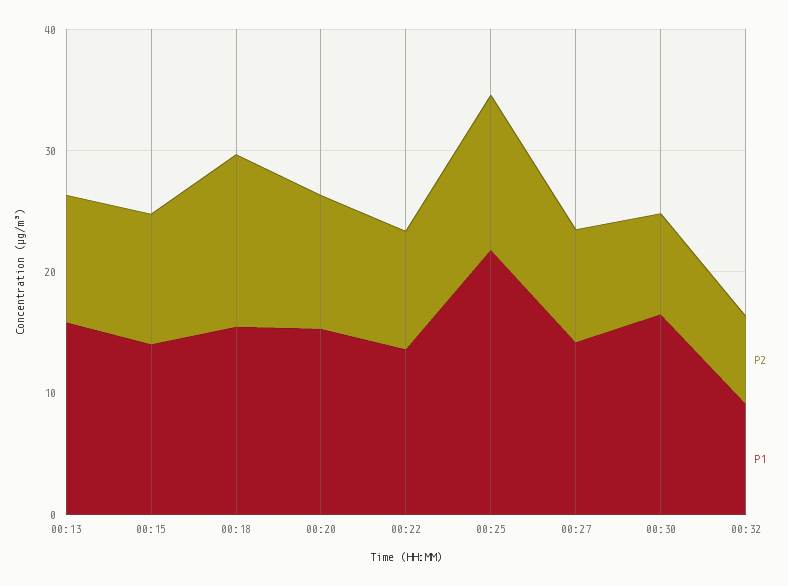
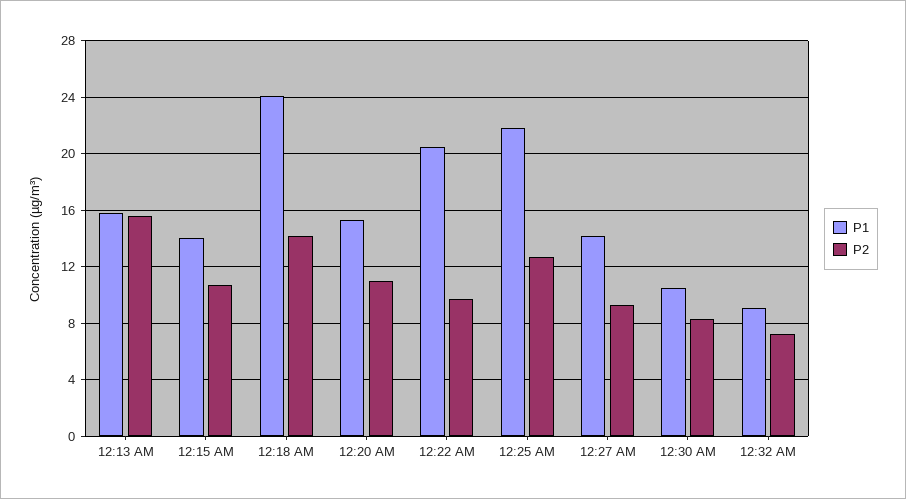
  {
    "P2": {
-     "00:13": 10,
+     "00:13": 15.5,
      "00:15": 10.5,
      "00:18": 14,
      "00:20": 11,
      "00:22": 9.5,
      "00:25": 12.5,
      "00:27": 9.5,
      "00:30": 8.5,
      "00:32": 7
    },
    "P1": {
      "00:13": 16,
      "00:15": 14,
-     "00:18": 16,
+     "00:18": 24,
      "00:20": 15.5,
-     "00:22": 14,
+     "00:22": 20.5,
      "00:25": 22,
      "00:27": 14,
-     "00:30": 16,
+     "00:30": 10.5,
      "00:32": 9
    }
  }

